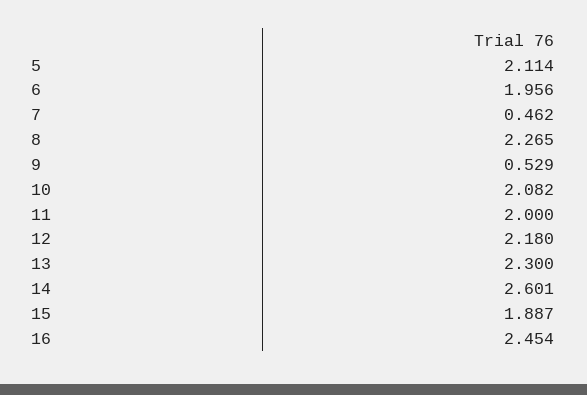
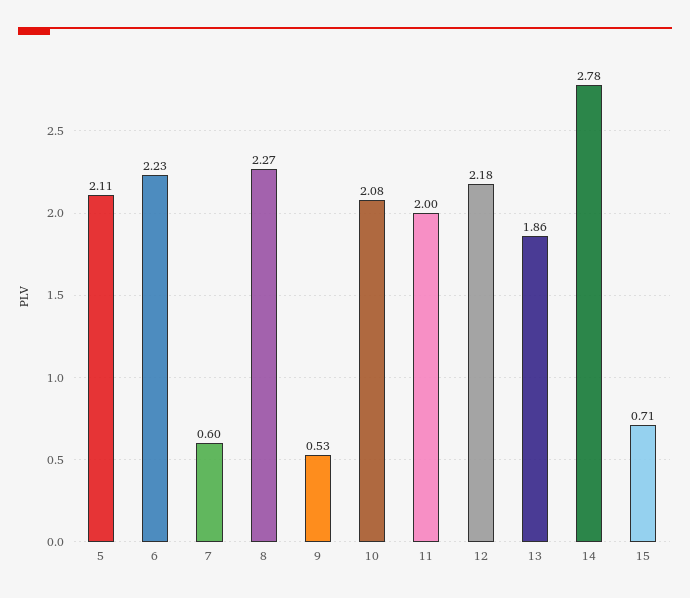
  {
    "5": 2.114,
-   "6": 1.956,
+   "6": 2.23,
-   "7": 0.462,
+   "7": 0.6,
    "8": 2.265,
    "9": 0.529,
    "10": 2.082,
    "11": 2,
    "12": 2.18,
-   "13": 2.3,
+   "13": 1.86,
-   "14": 2.601,
+   "14": 2.78,
-   "15": 1.887,
+   "15": 0.71
-   "16": 2.454
  }

